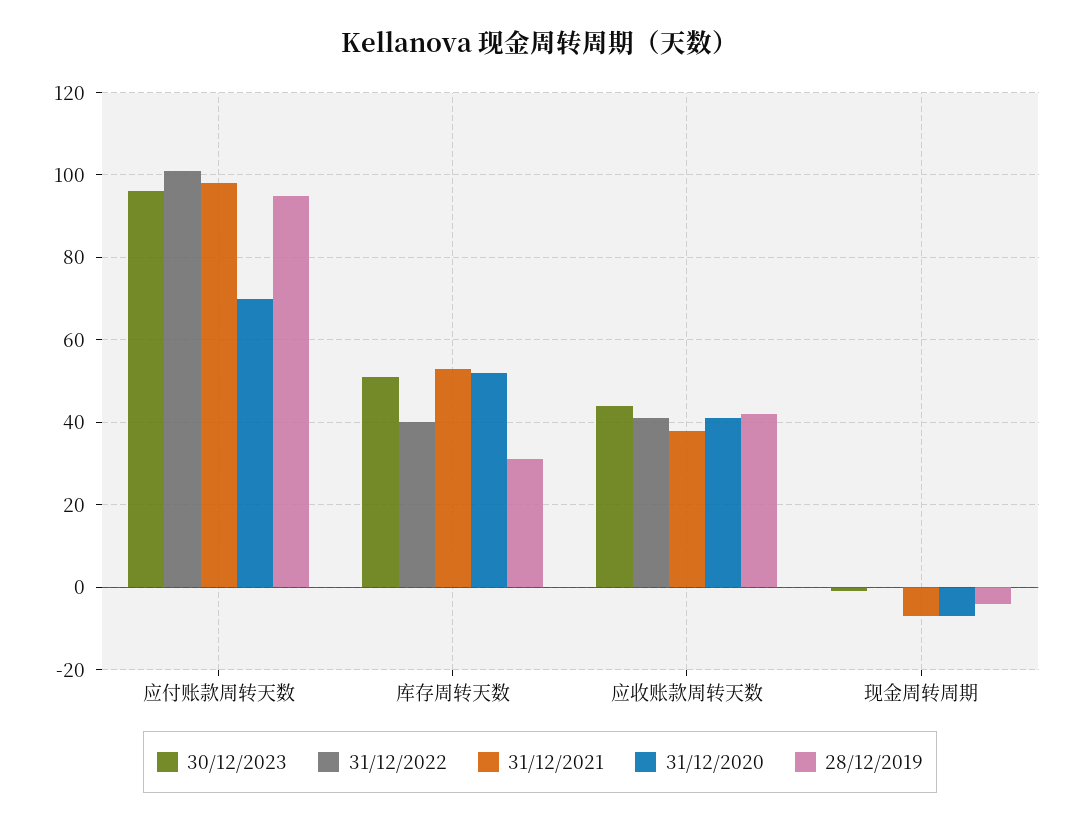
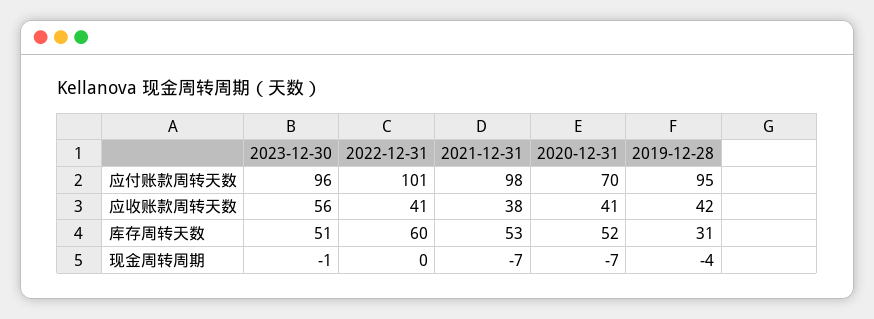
  {
    "30/12/2023": {
      "应付账款周转天数": 96,
      "库存周转天数": 51,
-     "应收账款周转天数": 45,
+     "应收账款周转天数": 56,
      "现金周转周期": -1
    },
    "31/12/2022": {
      "应付账款周转天数": 101,
-     "库存周转天数": 40,
+     "库存周转天数": 60,
      "应收账款周转天数": 41,
      "现金周转周期": 0
    },
    "31/12/2021": {
      "应付账款周转天数": 98,
      "库存周转天数": 53,
      "应收账款周转天数": 38,
      "现金周转周期": -7
    },
    "31/12/2020": {
      "应付账款周转天数": 70,
      "库存周转天数": 52,
      "应收账款周转天数": 41,
      "现金周转周期": -7
    },
    "28/12/2019": {
      "应付账款周转天数": 95,
      "库存周转天数": 31,
      "应收账款周转天数": 42,
      "现金周转周期": -4
    }
  }

